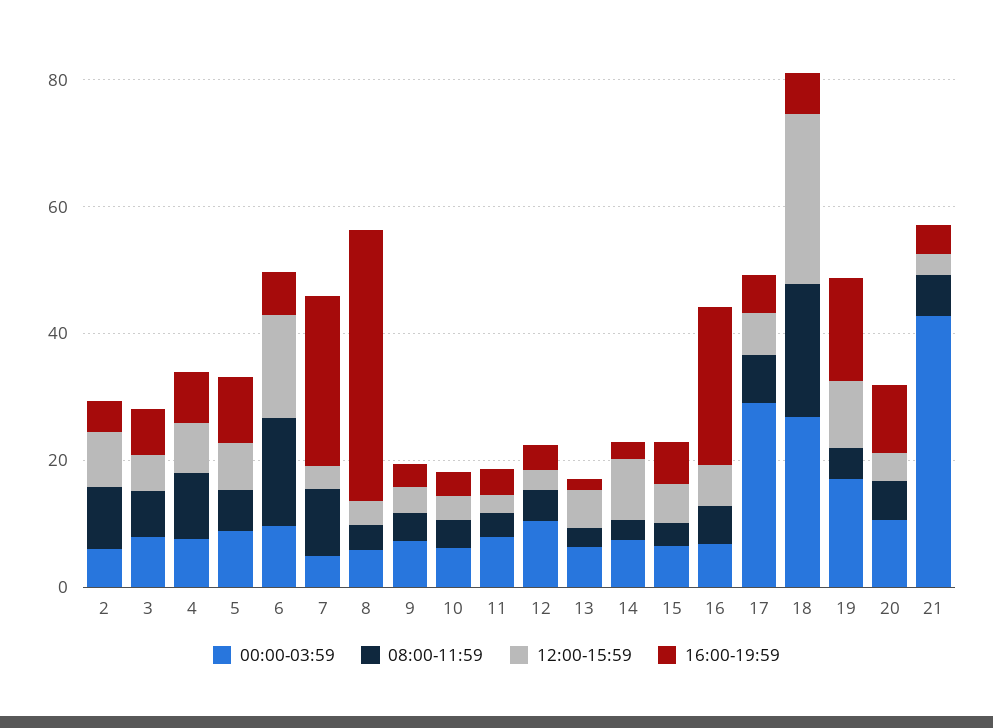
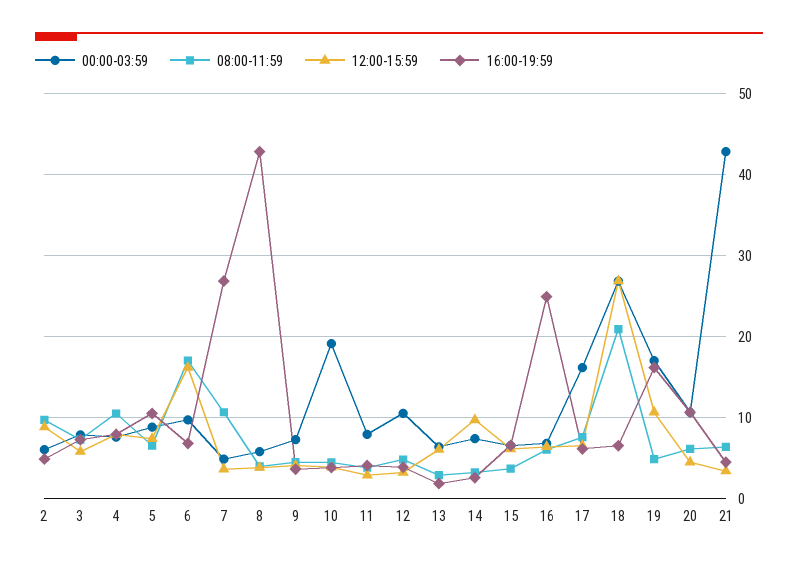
  {
    "00:00-03:59": {
      "2": 6,
      "3": 8,
      "4": 8,
      "5": 9,
      "6": 10,
      "7": 5,
      "8": 6,
      "9": 7,
-     "10": 5,
+     "10": 19,
      "11": 8,
      "12": 10,
      "13": 6,
      "14": 7,
      "15": 7,
      "16": 7,
-     "17": 30,
+     "17": 16,
      "18": 27,
      "19": 17,
      "20": 11,
      "21": 43
    },
    "08:00-11:59": {
      "2": 10,
      "3": 7,
      "4": 10,
      "5": 7,
      "6": 17,
      "7": 11,
      "8": 4,
      "9": 4,
      "10": 4,
      "11": 4,
      "12": 5,
      "13": 3,
      "14": 3,
      "15": 4,
      "16": 6,
      "17": 8,
      "18": 21,
      "19": 5,
      "20": 6,
      "21": 6
    },
    "12:00-15:59": {
      "2": 9,
      "3": 6,
      "4": 8,
      "5": 7,
      "6": 16,
      "7": 4,
      "8": 4,
      "9": 4,
      "10": 4,
      "11": 3,
      "12": 3,
      "13": 6,
      "14": 10,
      "15": 6,
      "16": 6,
      "17": 7,
      "18": 27,
      "19": 11,
      "20": 4,
      "21": 3
    },
    "16:00-19:59": {
      "2": 5,
      "3": 7,
      "4": 8,
      "5": 10,
      "6": 7,
      "7": 27,
      "8": 43,
      "9": 4,
      "10": 4,
      "11": 4,
      "12": 4,
      "13": 2,
      "14": 3,
      "15": 7,
      "16": 25,
      "17": 6,
      "18": 7,
      "19": 16,
      "20": 11,
      "21": 4
    }
  }

